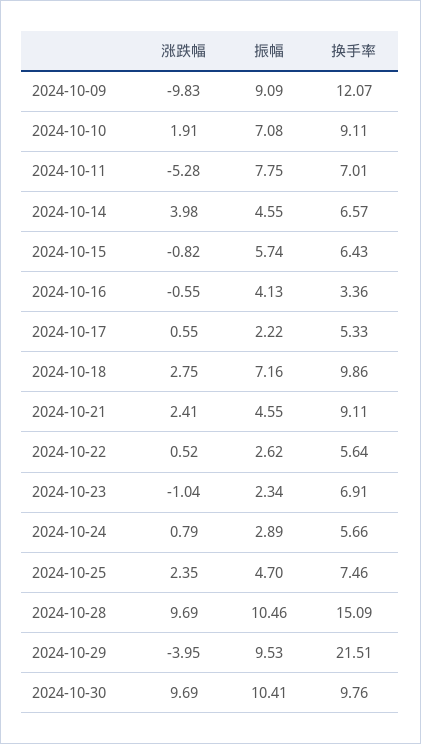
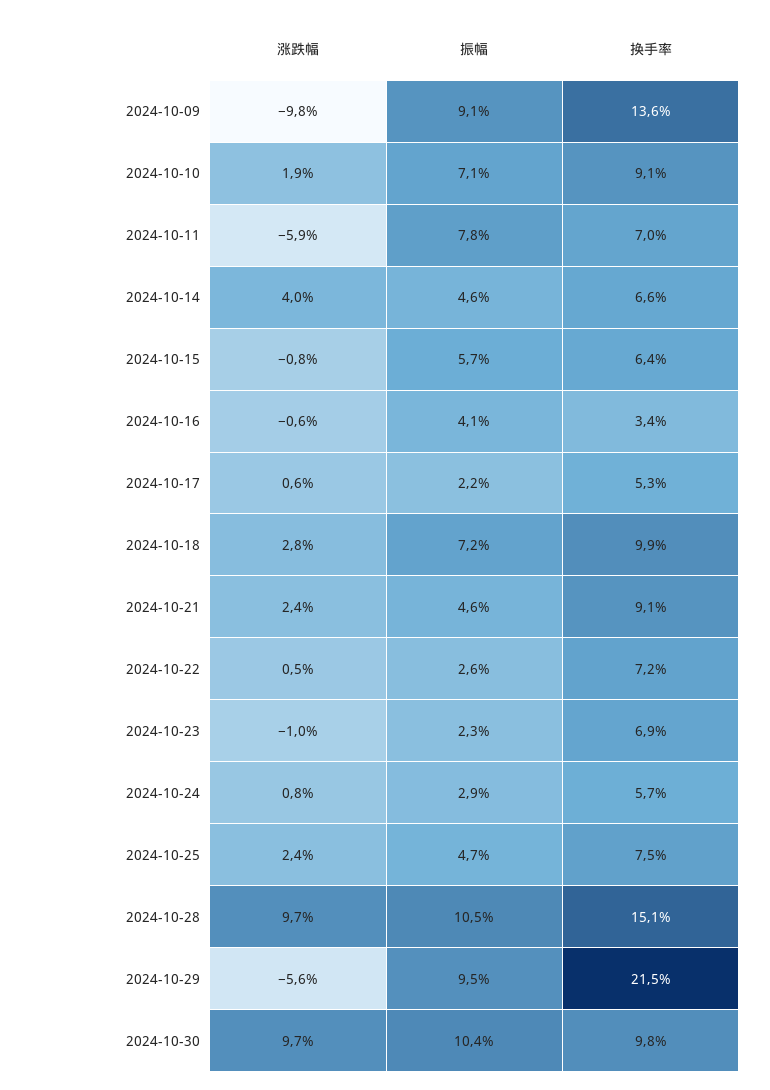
  {
    "涨跌幅": {
      "2024-10-09": -9.83,
      "2024-10-10": 1.91,
-     "2024-10-11": -5.28,
+     "2024-10-11": -5.9,
      "2024-10-14": 3.98,
      "2024-10-15": -0.82,
      "2024-10-16": -0.55,
      "2024-10-17": 0.55,
      "2024-10-18": 2.75,
      "2024-10-21": 2.41,
      "2024-10-22": 0.52,
      "2024-10-23": -1.04,
      "2024-10-24": 0.79,
      "2024-10-25": 2.35,
      "2024-10-28": 9.69,
-     "2024-10-29": -3.95,
+     "2024-10-29": -5.6,
      "2024-10-30": 9.69
    },
    "振幅": {
      "2024-10-09": 9.09,
      "2024-10-10": 7.08,
      "2024-10-11": 7.75,
      "2024-10-14": 4.55,
      "2024-10-15": 5.74,
      "2024-10-16": 4.13,
      "2024-10-17": 2.22,
      "2024-10-18": 7.16,
      "2024-10-21": 4.55,
      "2024-10-22": 2.62,
      "2024-10-23": 2.34,
      "2024-10-24": 2.89,
      "2024-10-25": 4.7,
      "2024-10-28": 10.46,
      "2024-10-29": 9.53,
      "2024-10-30": 10.41
    },
    "换手率": {
-     "2024-10-09": 12.07,
+     "2024-10-09": 13.6,
      "2024-10-10": 9.11,
      "2024-10-11": 7.01,
      "2024-10-14": 6.57,
      "2024-10-15": 6.43,
      "2024-10-16": 3.36,
      "2024-10-17": 5.33,
      "2024-10-18": 9.86,
      "2024-10-21": 9.11,
-     "2024-10-22": 5.64,
+     "2024-10-22": 7.2,
      "2024-10-23": 6.91,
      "2024-10-24": 5.66,
      "2024-10-25": 7.46,
      "2024-10-28": 15.09,
      "2024-10-29": 21.51,
      "2024-10-30": 9.76
    }
  }

